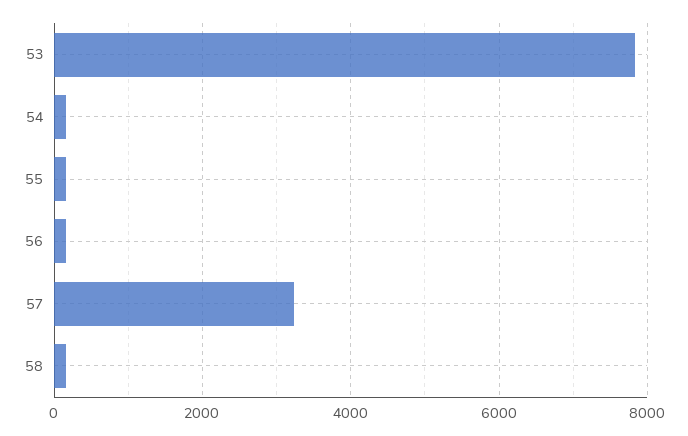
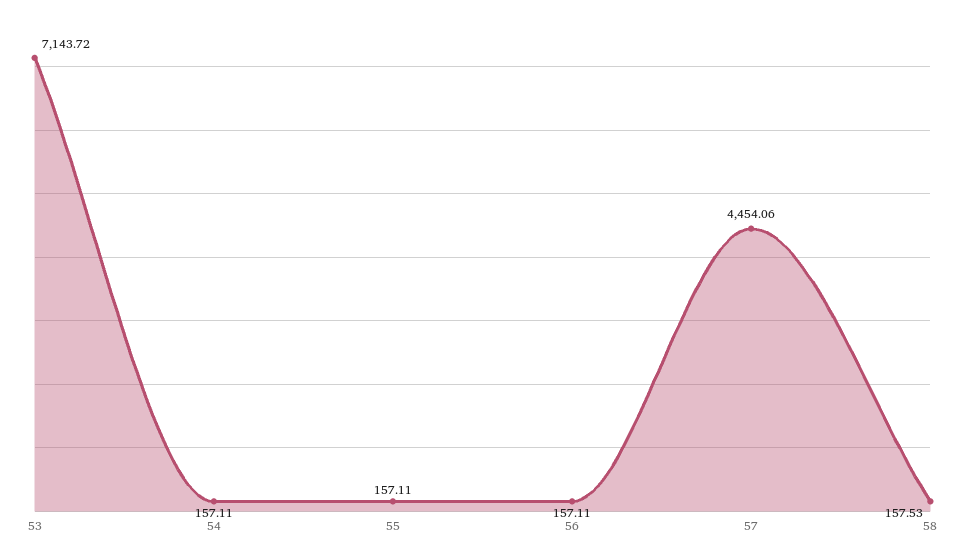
  {
-   "53": 7800,
+   "53": 7143.72,
    "54": 157.11,
    "55": 157.11,
    "56": 157.11,
-   "57": 3200,
+   "57": 4454.06,
    "58": 157.53
  }

